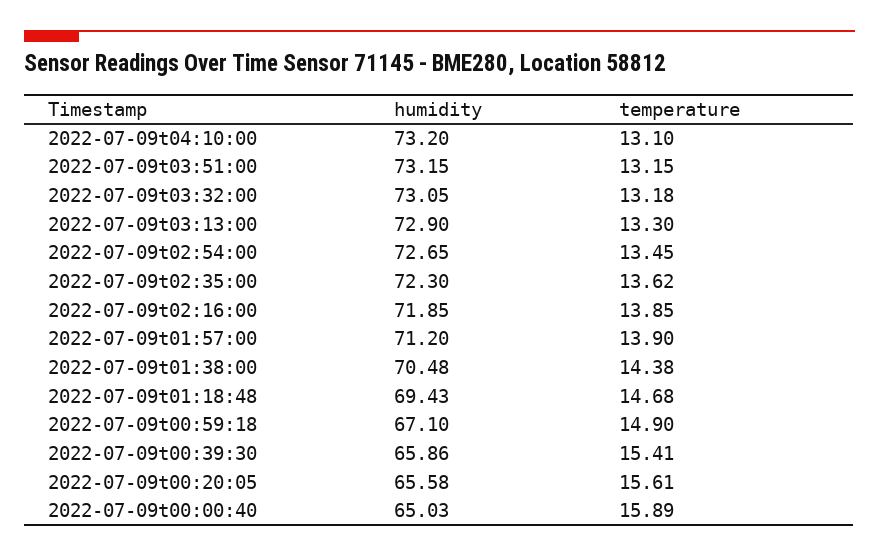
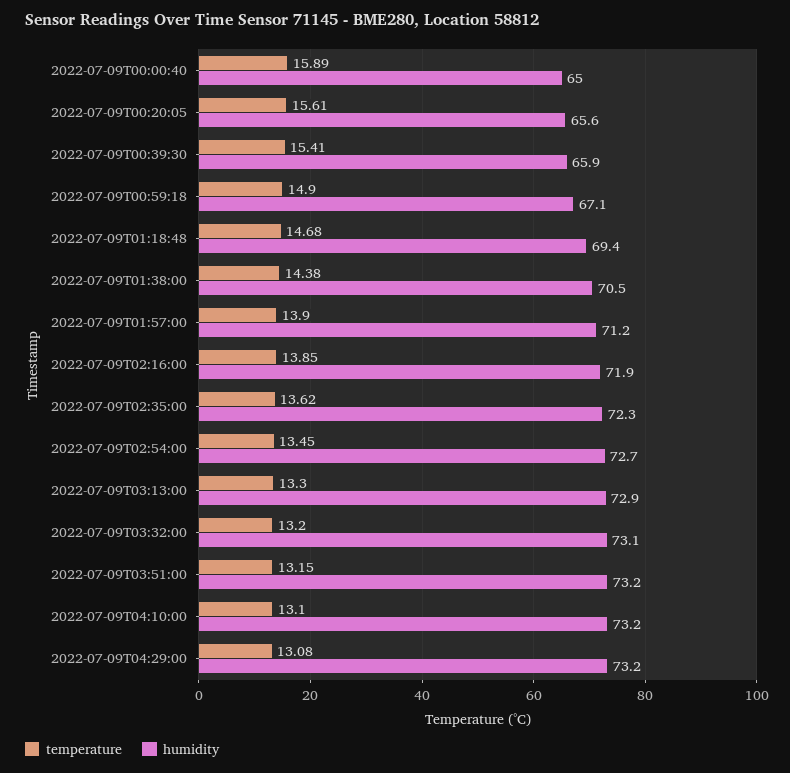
  {
    "humidity": {
      "2022-07-09t04:10:00": 73.2,
      "2022-07-09t03:51:00": 73.15,
      "2022-07-09t03:32:00": 73.05,
      "2022-07-09t03:13:00": 72.9,
      "2022-07-09t02:54:00": 72.65,
      "2022-07-09t02:35:00": 72.3,
      "2022-07-09t02:16:00": 71.85,
      "2022-07-09t01:57:00": 71.2,
      "2022-07-09t01:38:00": 70.48,
      "2022-07-09t01:18:48": 69.43,
      "2022-07-09t00:59:18": 67.1,
      "2022-07-09t00:39:30": 65.86,
      "2022-07-09t00:20:05": 65.58,
-     "2022-07-09t00:00:40": 65.03
+     "2022-07-09t00:00:40": 65.03,
+     "2022-07-09T04:29:00": 73.2
    },
    "temperature": {
      "2022-07-09t04:10:00": 13.1,
      "2022-07-09t03:51:00": 13.15,
-     "2022-07-09t03:32:00": 13.18,
+     "2022-07-09t03:32:00": 13.2,
      "2022-07-09t03:13:00": 13.3,
      "2022-07-09t02:54:00": 13.45,
      "2022-07-09t02:35:00": 13.62,
      "2022-07-09t02:16:00": 13.85,
      "2022-07-09t01:57:00": 13.9,
      "2022-07-09t01:38:00": 14.38,
      "2022-07-09t01:18:48": 14.68,
      "2022-07-09t00:59:18": 14.9,
      "2022-07-09t00:39:30": 15.41,
      "2022-07-09t00:20:05": 15.61,
-     "2022-07-09t00:00:40": 15.89
+     "2022-07-09t00:00:40": 15.89,
+     "2022-07-09T04:29:00": 13.08
    }
  }

